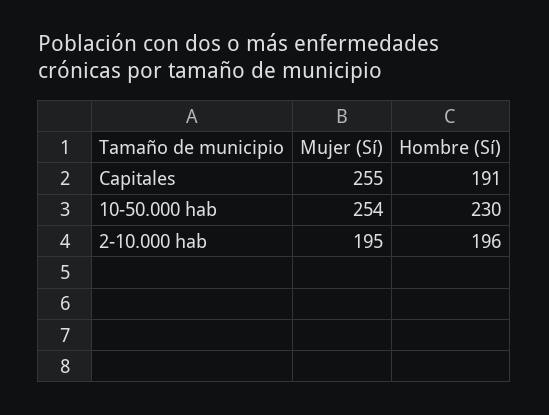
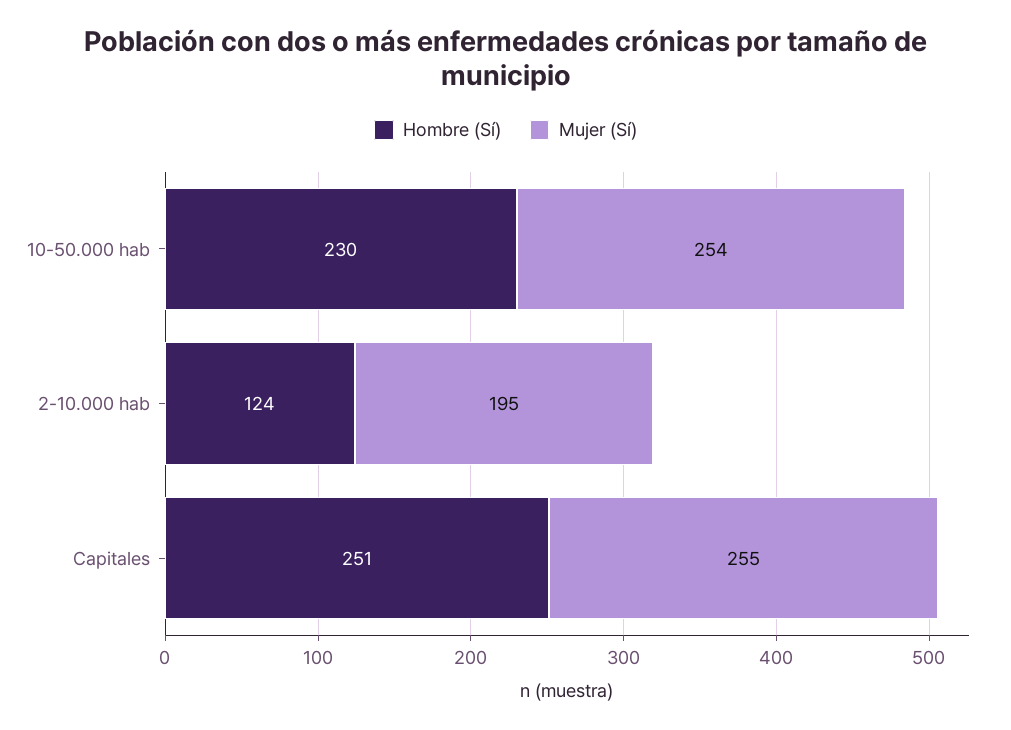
  {
    "Mujer (Sí)": {
      "Capitales": 255,
      "10-50.000 hab": 254,
      "2-10.000 hab": 195
    },
    "Hombre (Sí)": {
-     "Capitales": 191,
+     "Capitales": 251,
      "10-50.000 hab": 230,
-     "2-10.000 hab": 196
+     "2-10.000 hab": 124
    }
  }

